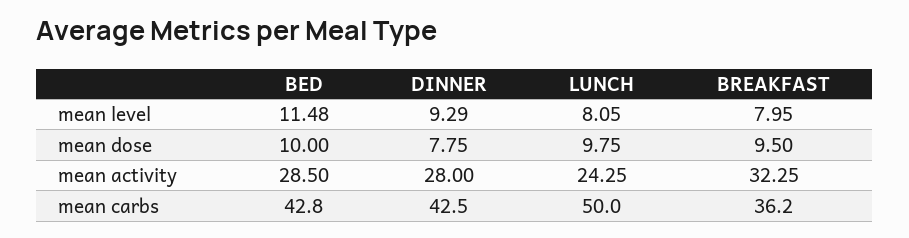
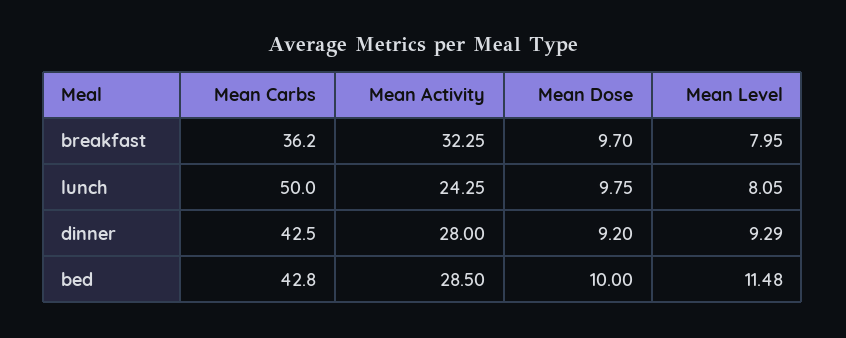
  {
    "BED": {
      "mean level": 11.48,
      "mean dose": 10,
      "mean activity": 28.5,
      "mean carbs": 42.8
    },
    "DINNER": {
      "mean level": 9.29,
-     "mean dose": 7.75,
+     "mean dose": 9.2,
      "mean activity": 28,
      "mean carbs": 42.5
    },
    "LUNCH": {
      "mean level": 8.05,
      "mean dose": 9.75,
      "mean activity": 24.25,
      "mean carbs": 50
    },
    "BREAKFAST": {
      "mean level": 7.95,
-     "mean dose": 9.5,
+     "mean dose": 9.7,
      "mean activity": 32.25,
      "mean carbs": 36.2
    }
  }

